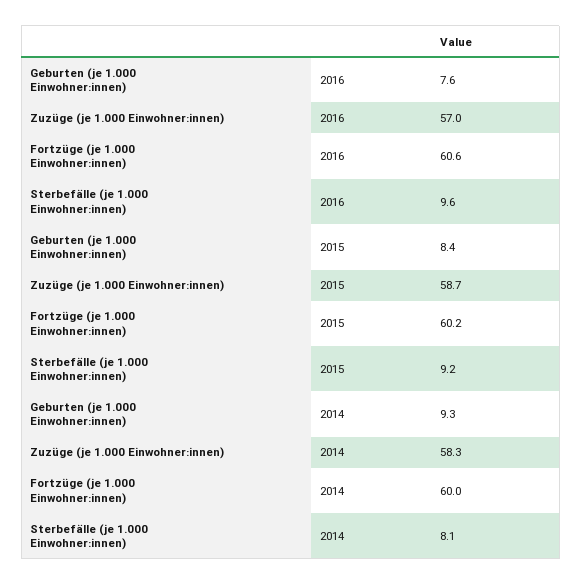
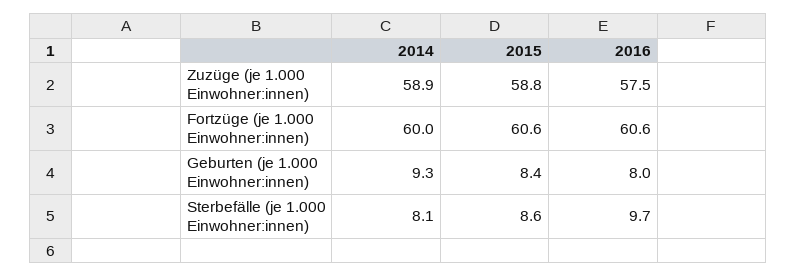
  {
    "Geburten (je 1.000 Einwohner:innen)": {
-     "2016": 7.6,
+     "2016": 8,
      "2015": 8.4,
      "2014": 9.3
    },
    "Zuzüge (je 1.000 Einwohner:innen)": {
-     "2016": 57,
+     "2016": 57.5,
-     "2015": 58.7,
+     "2015": 58.8,
-     "2014": 58.3
+     "2014": 58.9
    },
    "Fortzüge (je 1.000 Einwohner:innen)": {
      "2016": 60.6,
-     "2015": 60.2,
+     "2015": 60.6,
      "2014": 60
    },
    "Sterbefälle (je 1.000 Einwohner:innen)": {
-     "2016": 9.6,
+     "2016": 9.7,
-     "2015": 9.2,
+     "2015": 8.6,
      "2014": 8.1
    }
  }

